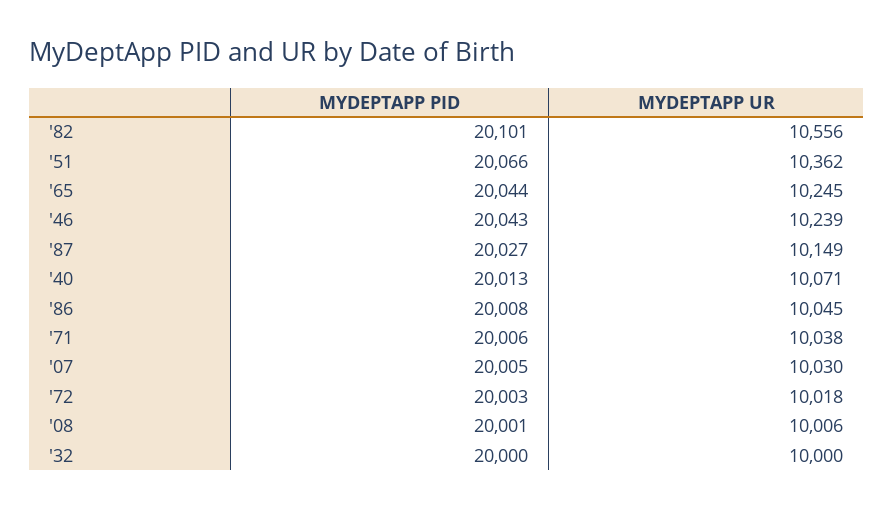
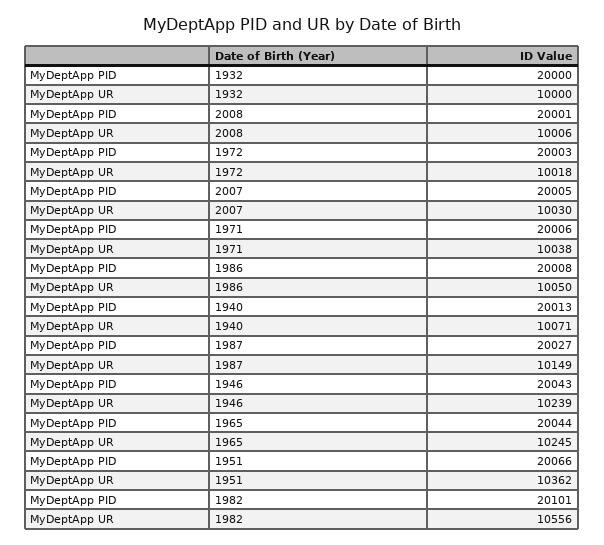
  {
    "MYDEPTAPP PID": {
      "'82": 20101,
      "'51": 20066,
      "'65": 20044,
      "'46": 20043,
      "'87": 20027,
      "'40": 20013,
      "'86": 20008,
      "'71": 20006,
      "'07": 20005,
      "'72": 20003,
      "'08": 20001,
      "'32": 20000
    },
    "MYDEPTAPP UR": {
      "'82": 10556,
      "'51": 10362,
      "'65": 10245,
      "'46": 10239,
      "'87": 10149,
      "'40": 10071,
-     "'86": 10045,
+     "'86": 10050,
      "'71": 10038,
      "'07": 10030,
      "'72": 10018,
      "'08": 10006,
      "'32": 10000
    }
  }

